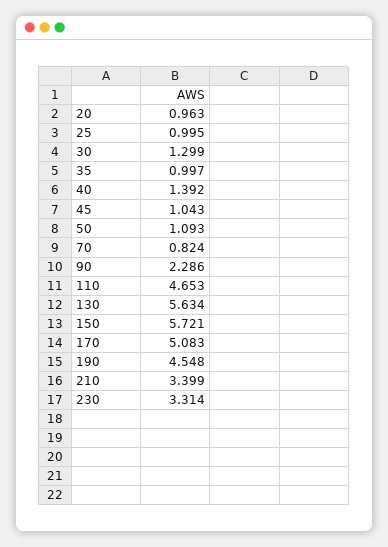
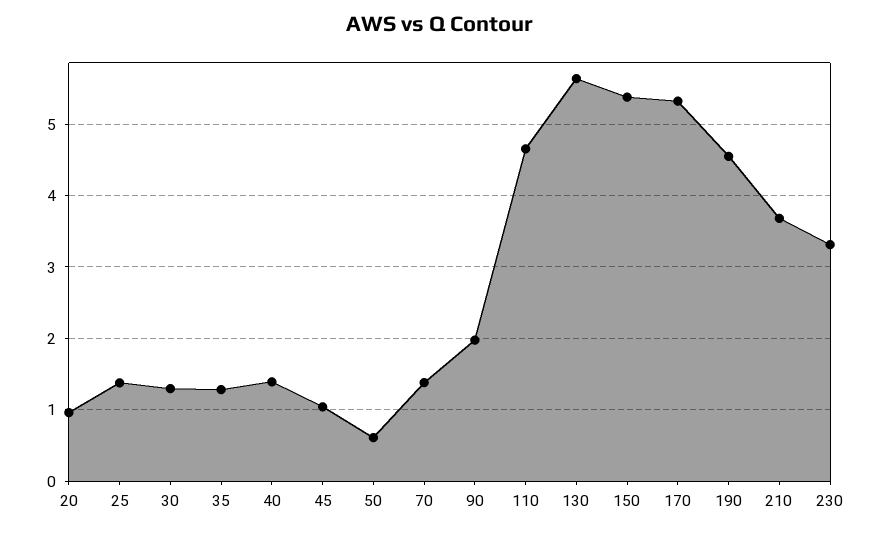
  {
    "20": 0.963,
-   "25": 0.995,
+   "25": 1.4,
    "30": 1.299,
-   "35": 0.997,
+   "35": 1.3,
    "40": 1.392,
    "45": 1.043,
-   "50": 1.093,
+   "50": 0.6,
-   "70": 0.824,
+   "70": 1.4,
-   "90": 2.286,
+   "90": 2,
    "110": 4.653,
    "130": 5.634,
-   "150": 5.721,
+   "150": 5.4,
-   "170": 5.083,
+   "170": 5.3,
    "190": 4.548,
-   "210": 3.399,
+   "210": 3.7,
    "230": 3.314
  }

